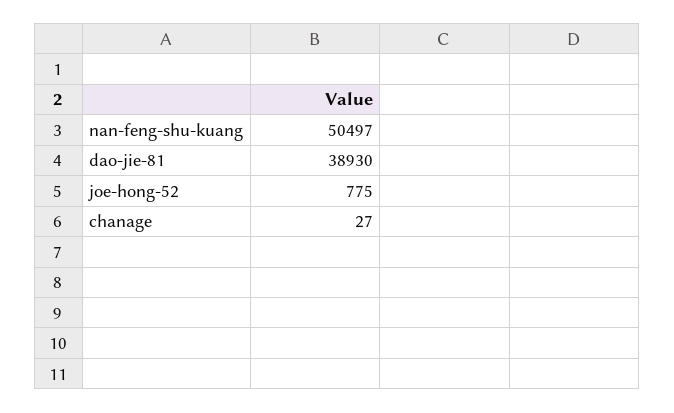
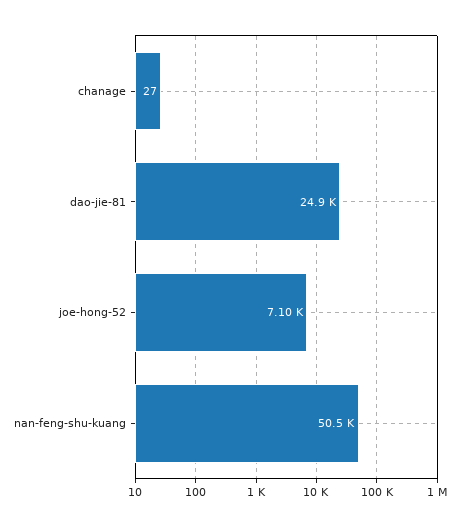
  {
    "nan-feng-shu-kuang": 50497,
-   "dao-jie-81": 38930,
+   "dao-jie-81": 24900,
-   "joe-hong-52": 775,
+   "joe-hong-52": 7100,
    "chanage": 27
  }

